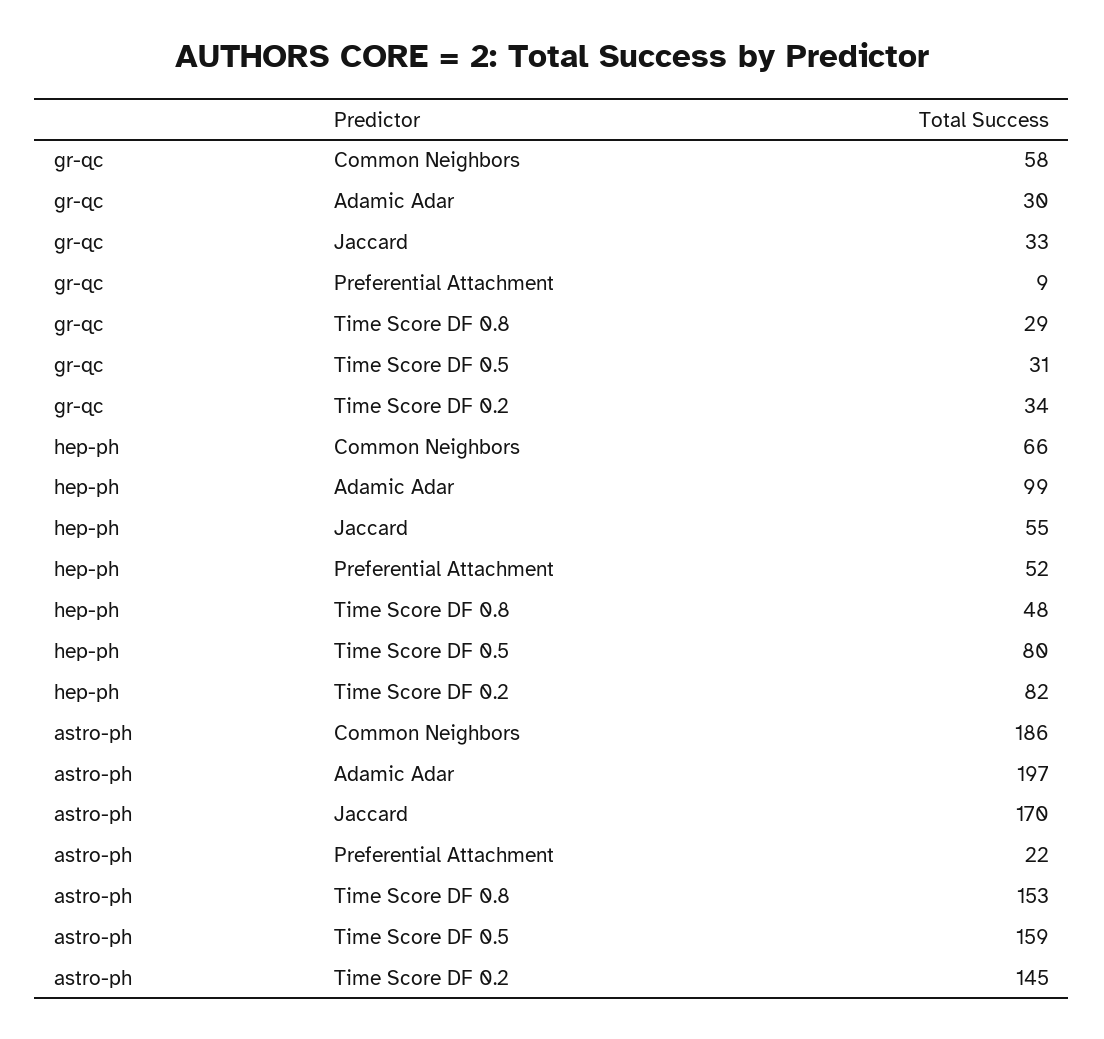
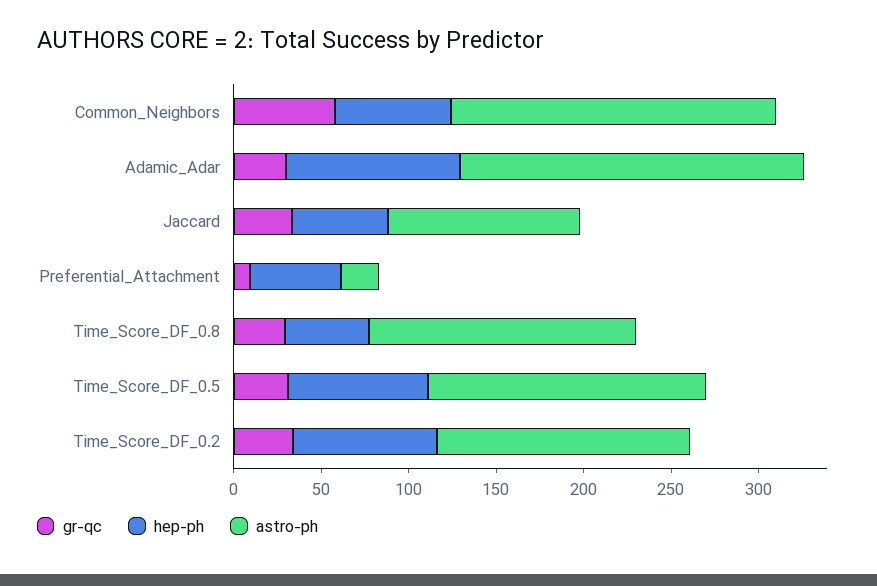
  {
    "gr-qc": {
      "Common Neighbors": 58,
      "Adamic Adar": 30,
      "Jaccard": 33,
      "Preferential Attachment": 9,
      "Time Score DF 0.8": 29,
      "Time Score DF 0.5": 31,
      "Time Score DF 0.2": 34
    },
    "hep-ph": {
      "Common Neighbors": 66,
      "Adamic Adar": 99,
      "Jaccard": 55,
      "Preferential Attachment": 52,
      "Time Score DF 0.8": 48,
      "Time Score DF 0.5": 80,
      "Time Score DF 0.2": 82
    },
    "astro-ph": {
      "Common Neighbors": 186,
      "Adamic Adar": 197,
-     "Jaccard": 170,
+     "Jaccard": 110,
      "Preferential Attachment": 22,
      "Time Score DF 0.8": 153,
      "Time Score DF 0.5": 159,
      "Time Score DF 0.2": 145
    }
  }

